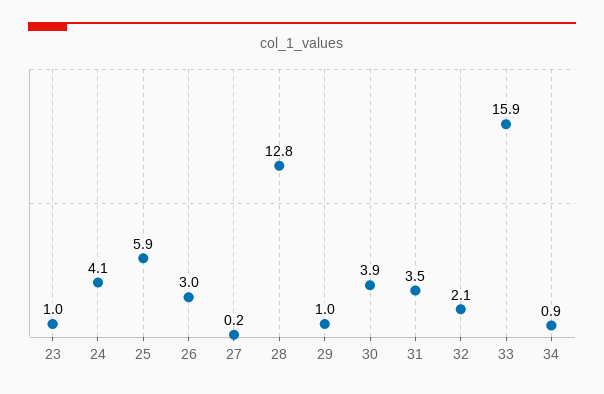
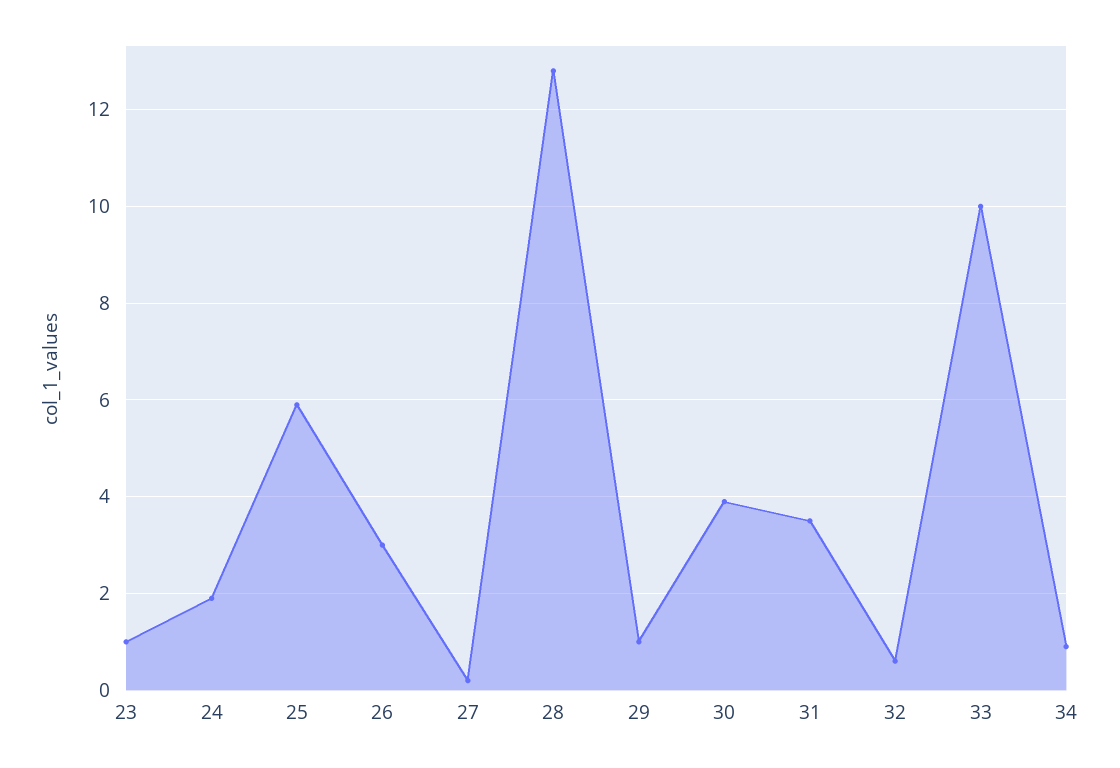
  {
    "23": 1,
-   "24": 4.1,
+   "24": 2,
    "25": 5.9,
    "26": 3,
    "27": 0.2,
    "28": 12.8,
    "29": 1,
    "30": 3.9,
    "31": 3.5,
-   "32": 2.1,
+   "32": 0.5,
-   "33": 15.9,
+   "33": 10,
    "34": 0.9
  }

